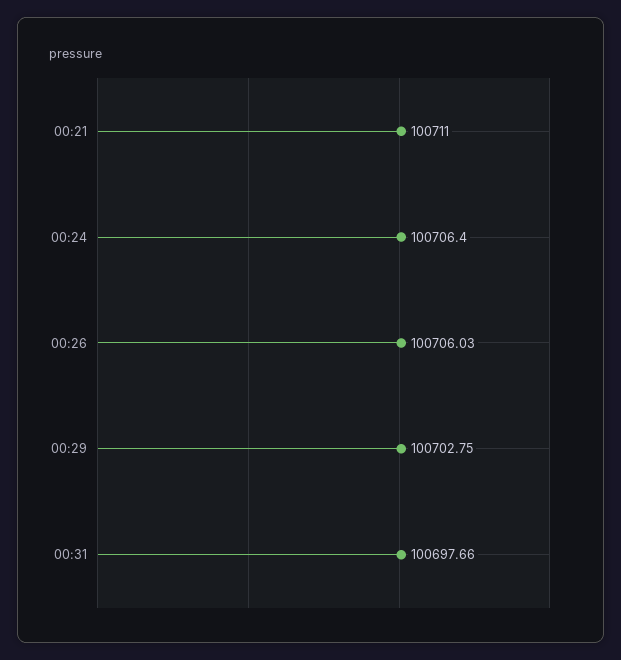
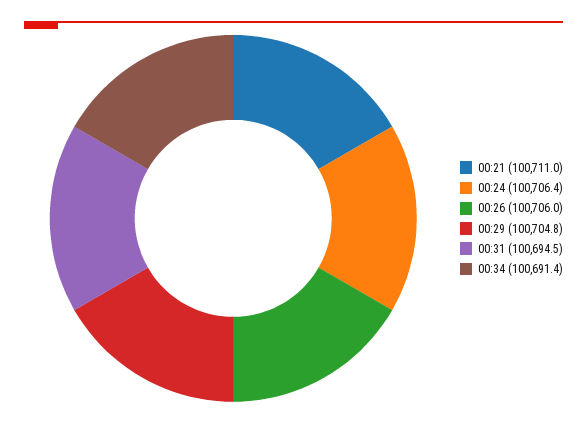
  {
    "00:21": 100711,
    "00:24": 100706.4,
    "00:26": 100706.03,
-   "00:29": 100702.75,
+   "00:29": 100704.8,
-   "00:31": 100697.66
+   "00:31": 100694.5,
+   "00:34": 100691.4
  }

